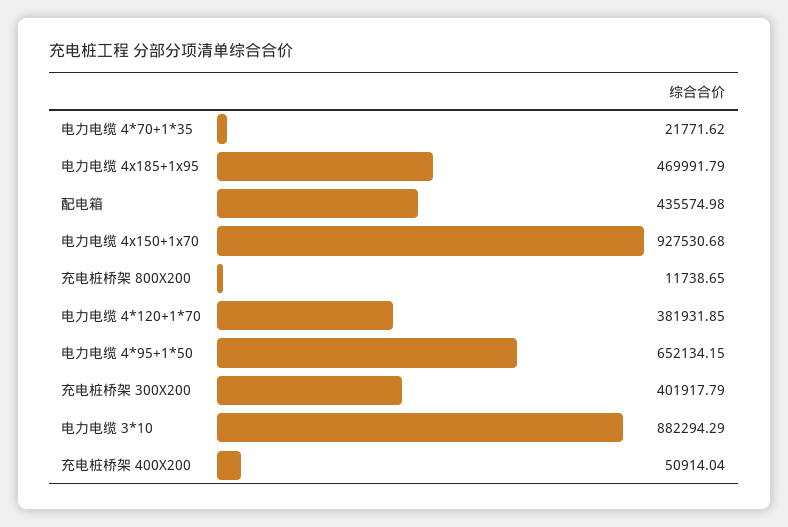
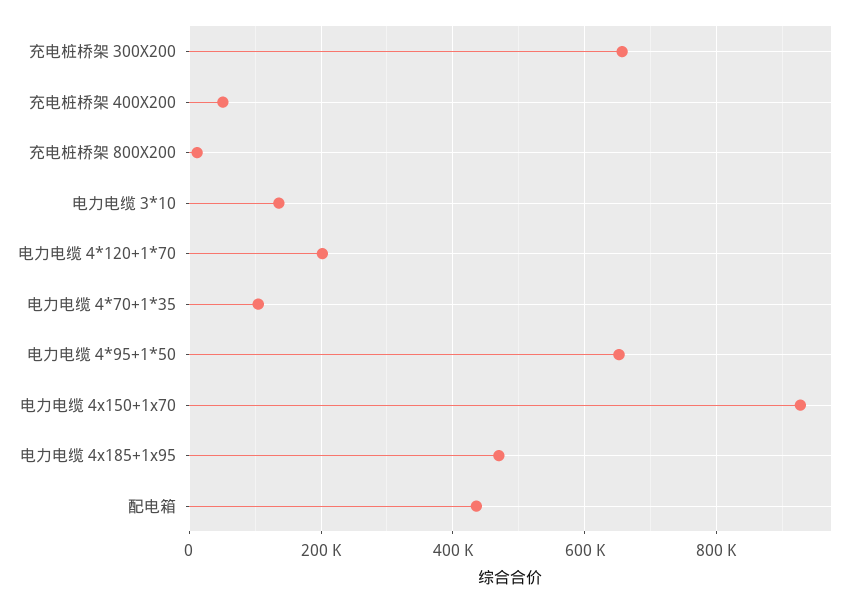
  {
-   "电力电缆 4*70+1*35": 21771.62,
+   "电力电缆 4*70+1*35": 100000,
    "电力电缆 4x185+1x95": 469991.79,
    "配电箱": 435574.98,
    "电力电缆 4x150+1x70": 927530.68,
    "充电桩桥架 800X200": 11738.65,
-   "电力电缆 4*120+1*70": 381931.85,
+   "电力电缆 4*120+1*70": 200000,
    "电力电缆 4*95+1*50": 652134.15,
-   "充电桩桥架 300X200": 401917.79,
+   "充电桩桥架 300X200": 660000,
-   "电力电缆 3*10": 882294.29,
+   "电力电缆 3*10": 140000,
    "充电桩桥架 400X200": 50914.04
  }

